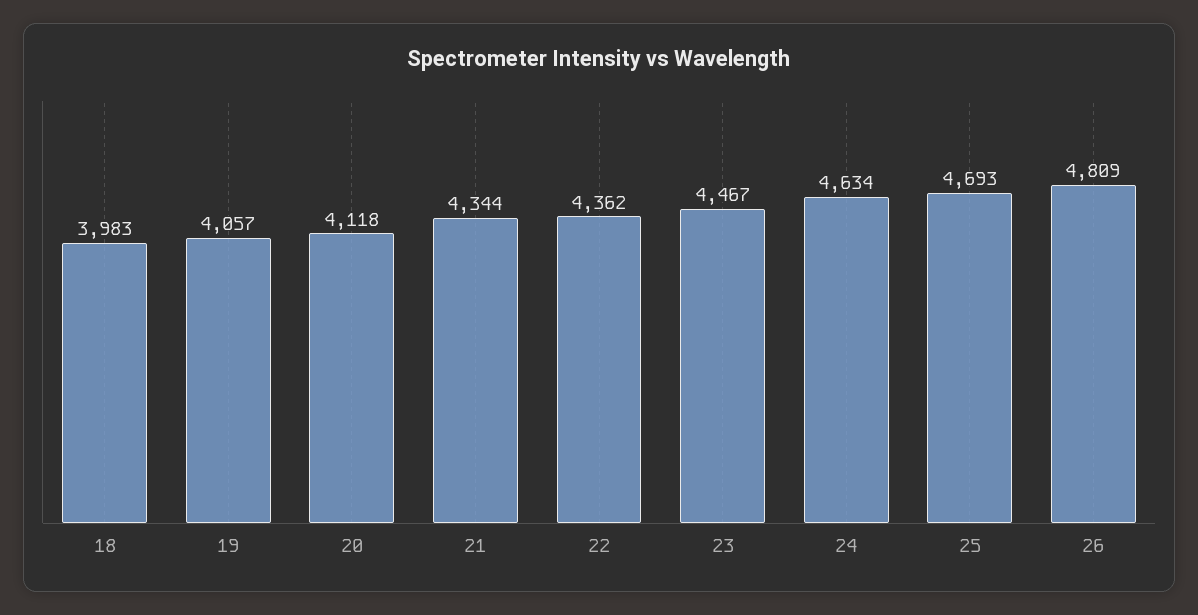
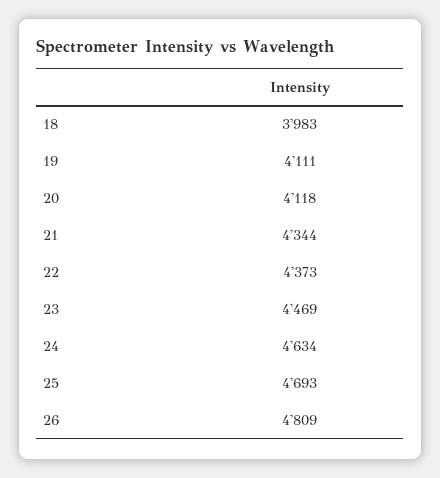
  {
    "18": 3983,
-   "19": 4057,
+   "19": 4111,
    "20": 4118,
    "21": 4344,
-   "22": 4362,
+   "22": 4373,
-   "23": 4467,
+   "23": 4469,
    "24": 4634,
    "25": 4693,
    "26": 4809
  }

